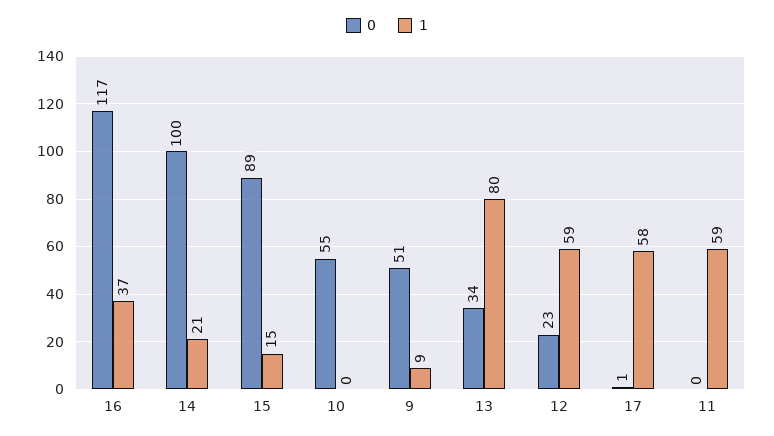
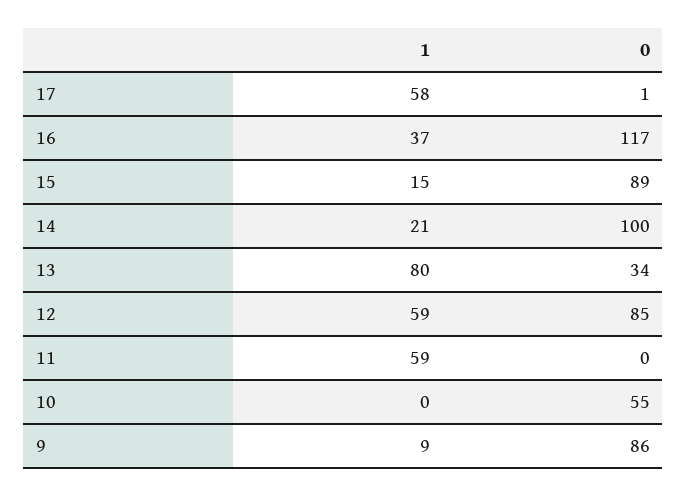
  {
    "0": {
      "16": 117,
      "14": 100,
      "15": 89,
      "10": 55,
-     "9": 51,
+     "9": 86,
      "13": 34,
-     "12": 23,
+     "12": 85,
      "17": 1,
      "11": 0
    },
    "1": {
      "16": 37,
      "14": 21,
      "15": 15,
      "10": 0,
      "9": 9,
      "13": 80,
      "12": 59,
      "17": 58,
      "11": 59
    }
  }

